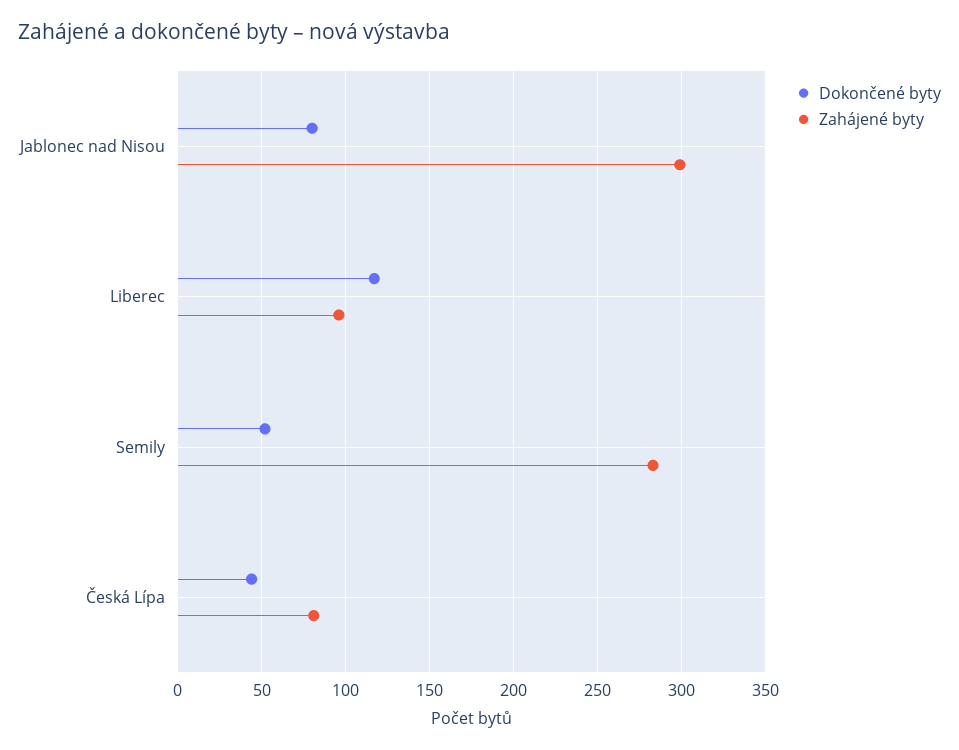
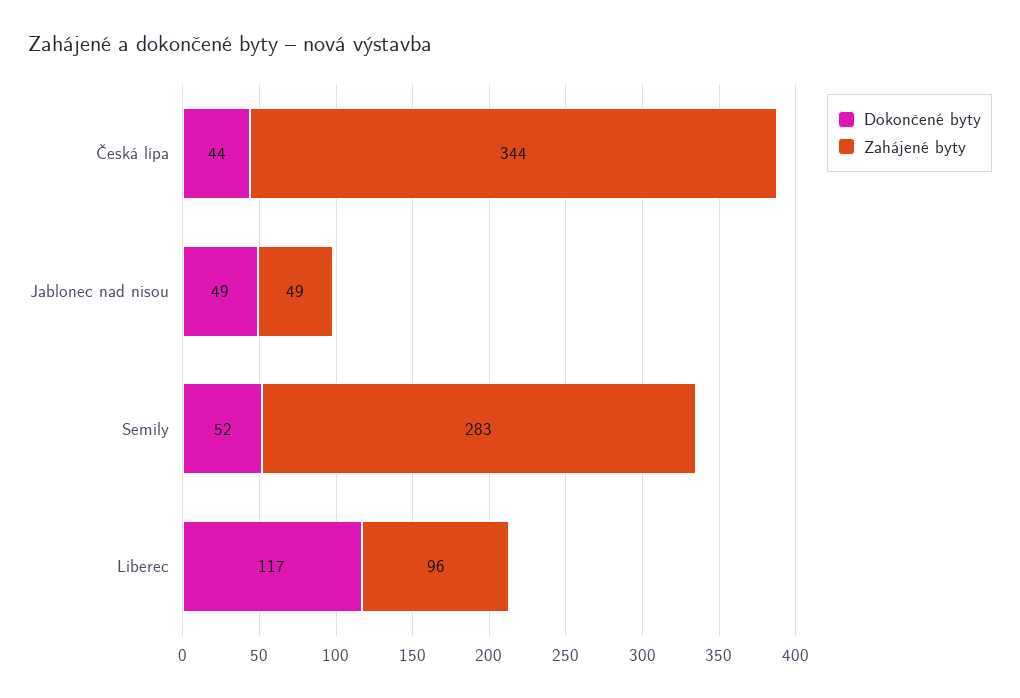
  {
    "Dokončené byty": {
-     "Jablonec nad Nisou": 80,
+     "Jablonec nad Nisou": 49,
      "Liberec": 117,
      "Semily": 52,
      "Česká Lípa": 44
    },
    "Zahájené byty": {
-     "Jablonec nad Nisou": 300,
+     "Jablonec nad Nisou": 49,
      "Liberec": 96,
      "Semily": 283,
-     "Česká Lípa": 80
+     "Česká Lípa": 344
    }
  }

